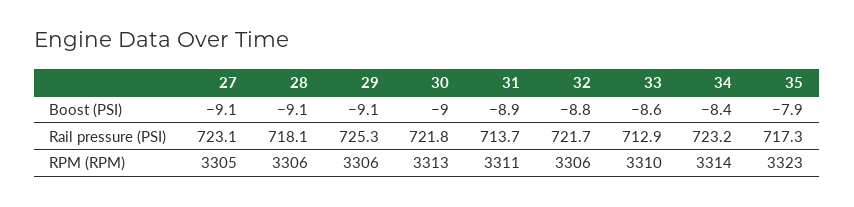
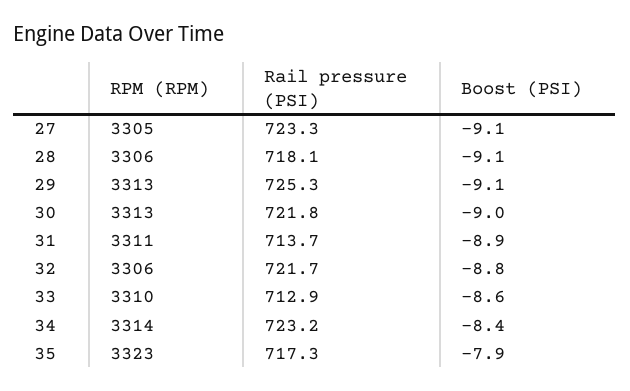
  {
    "27": {
      "Boost (PSI)": -9.1,
-     "Rail pressure (PSI)": 723.1,
+     "Rail pressure (PSI)": 723.3,
      "RPM (RPM)": 3305
    },
    "28": {
      "Boost (PSI)": -9.1,
      "Rail pressure (PSI)": 718.1,
      "RPM (RPM)": 3306
    },
    "29": {
      "Boost (PSI)": -9.1,
      "Rail pressure (PSI)": 725.3,
-     "RPM (RPM)": 3306
+     "RPM (RPM)": 3313
    },
    "30": {
      "Boost (PSI)": -9,
      "Rail pressure (PSI)": 721.8,
      "RPM (RPM)": 3313
    },
    "31": {
      "Boost (PSI)": -8.9,
      "Rail pressure (PSI)": 713.7,
      "RPM (RPM)": 3311
    },
    "32": {
      "Boost (PSI)": -8.8,
      "Rail pressure (PSI)": 721.7,
      "RPM (RPM)": 3306
    },
    "33": {
      "Boost (PSI)": -8.6,
      "Rail pressure (PSI)": 712.9,
      "RPM (RPM)": 3310
    },
    "34": {
      "Boost (PSI)": -8.4,
      "Rail pressure (PSI)": 723.2,
      "RPM (RPM)": 3314
    },
    "35": {
      "Boost (PSI)": -7.9,
      "Rail pressure (PSI)": 717.3,
      "RPM (RPM)": 3323
    }
  }

